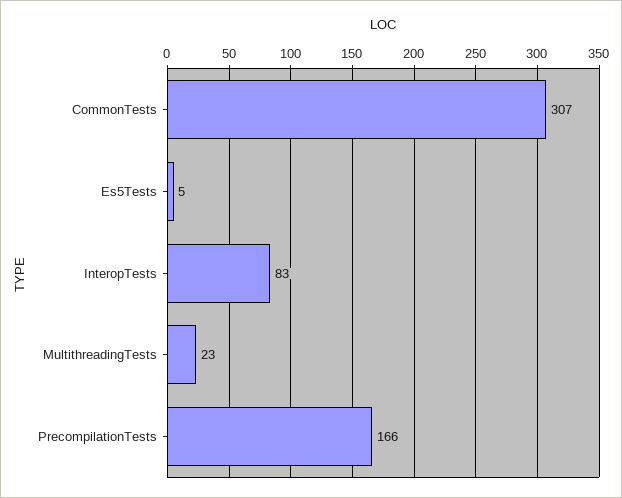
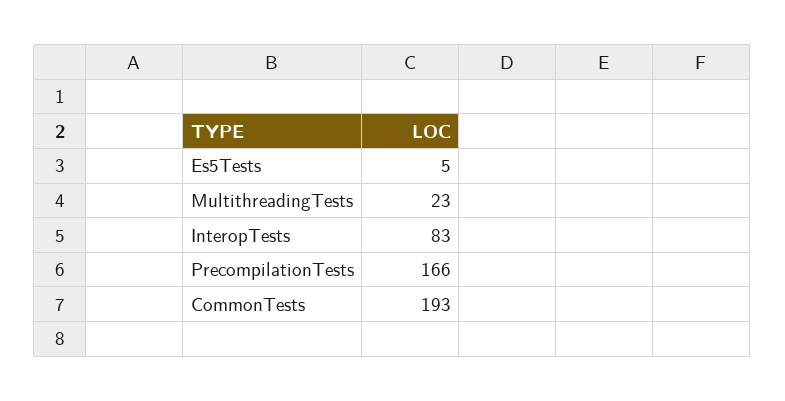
  {
-   "CommonTests": 307,
+   "CommonTests": 193,
    "Es5Tests": 5,
    "InteropTests": 83,
    "MultithreadingTests": 23,
    "PrecompilationTests": 166
  }

